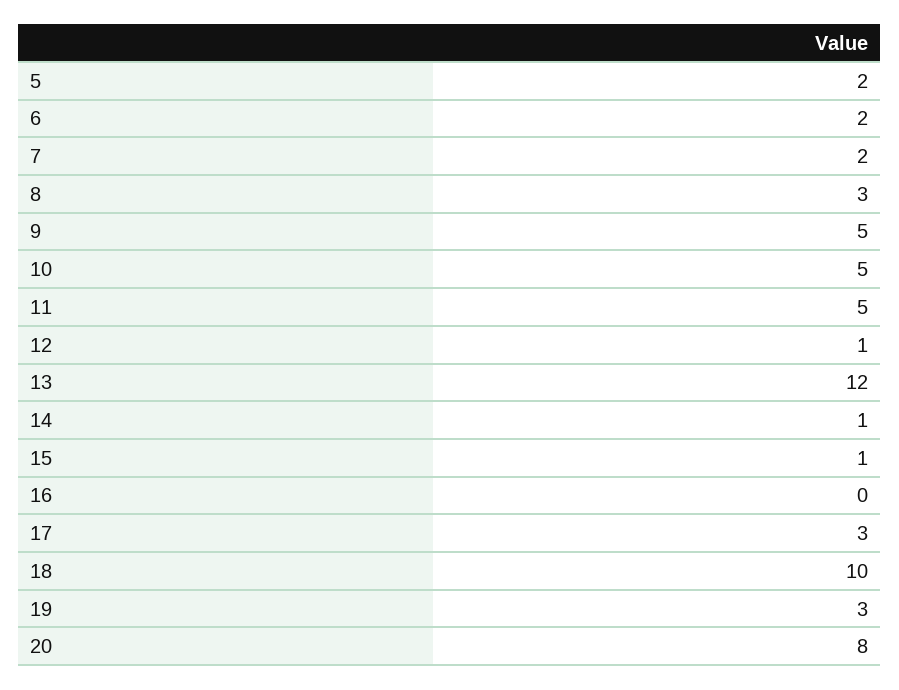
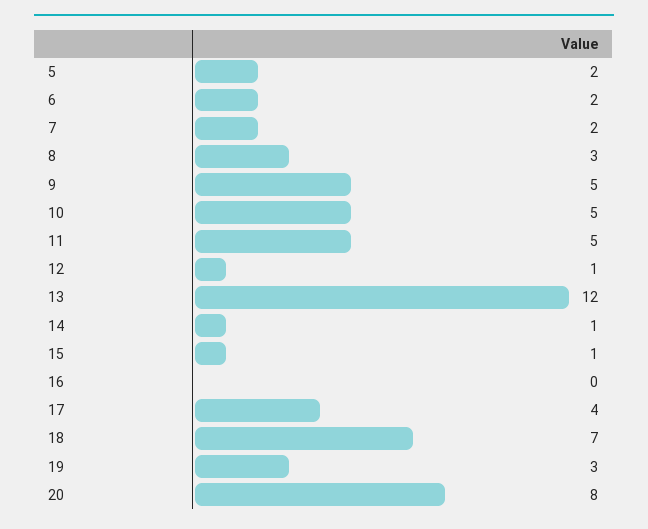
  {
    "5": 2,
    "6": 2,
    "7": 2,
    "8": 3,
    "9": 5,
    "10": 5,
    "11": 5,
    "12": 1,
    "13": 12,
    "14": 1,
    "15": 1,
    "16": 0,
-   "17": 3,
+   "17": 4,
-   "18": 10,
+   "18": 7,
    "19": 3,
    "20": 8
  }

